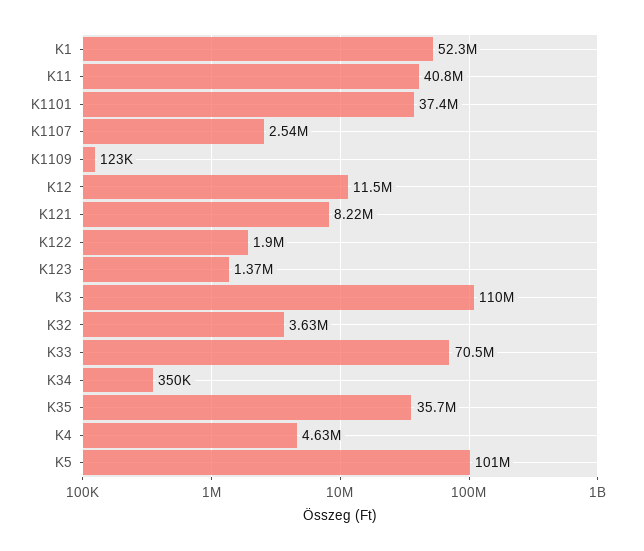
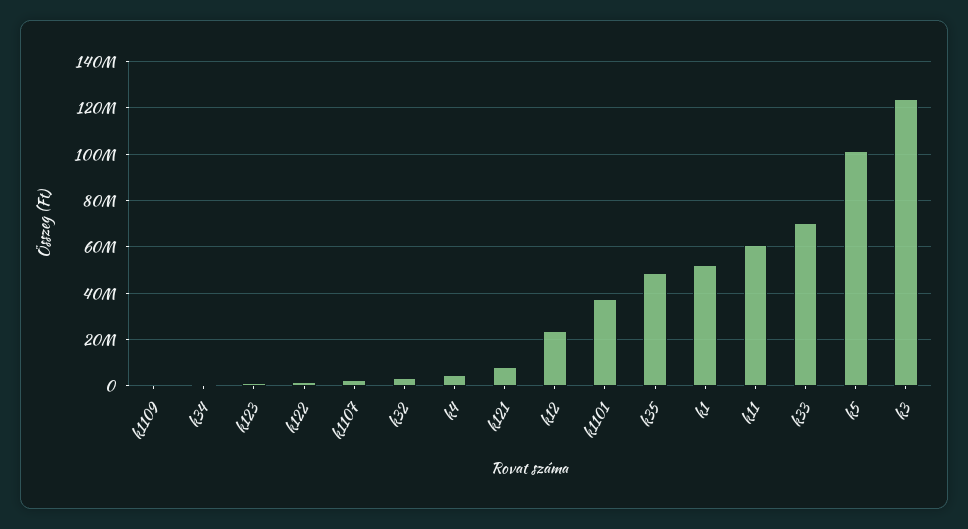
  {
    "K1": 52300000,
-   "K11": 40800000,
+   "K11": 60000000,
    "K1101": 37400000,
    "K1107": 2540000,
    "K1109": 123000,
-   "K12": 11500000,
+   "K12": 25000000,
    "K121": 8220000,
    "K122": 1900000,
    "K123": 1370000,
-   "K3": 110000000,
+   "K3": 125000000,
    "K32": 3630000,
    "K33": 70500000,
    "K34": 350000,
-   "K35": 35700000,
+   "K35": 50000000,
    "K4": 4630000,
    "K5": 101000000
  }

